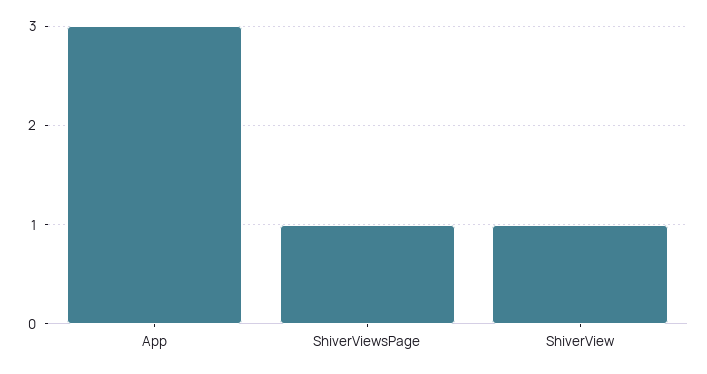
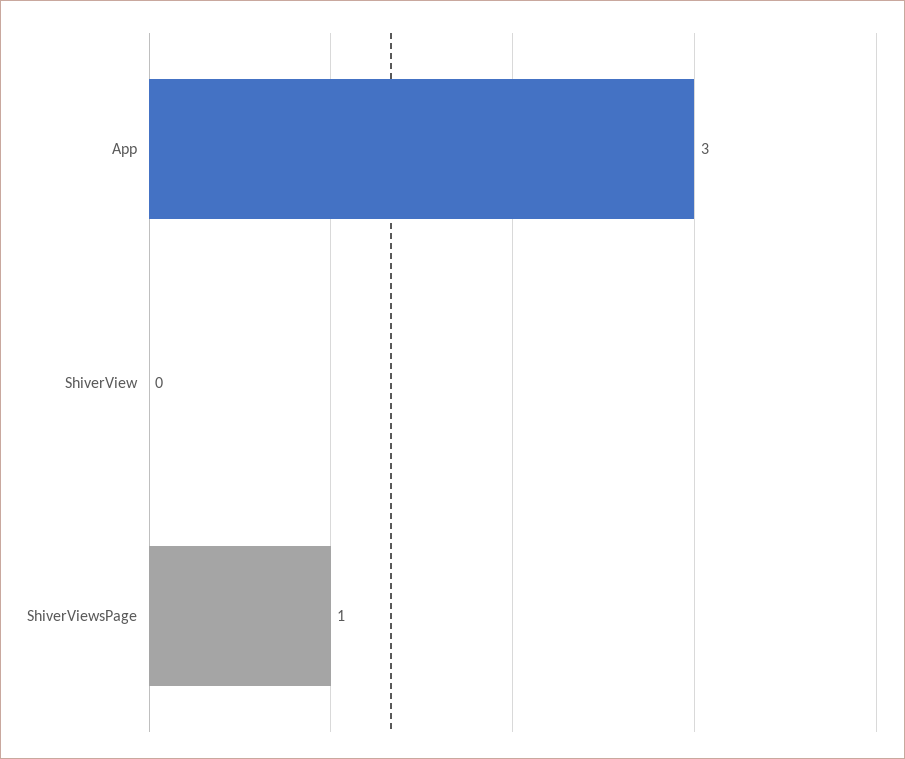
  {
    "App": 3,
    "ShiverViewsPage": 1,
-   "ShiverView": 1
+   "ShiverView": 0
  }

